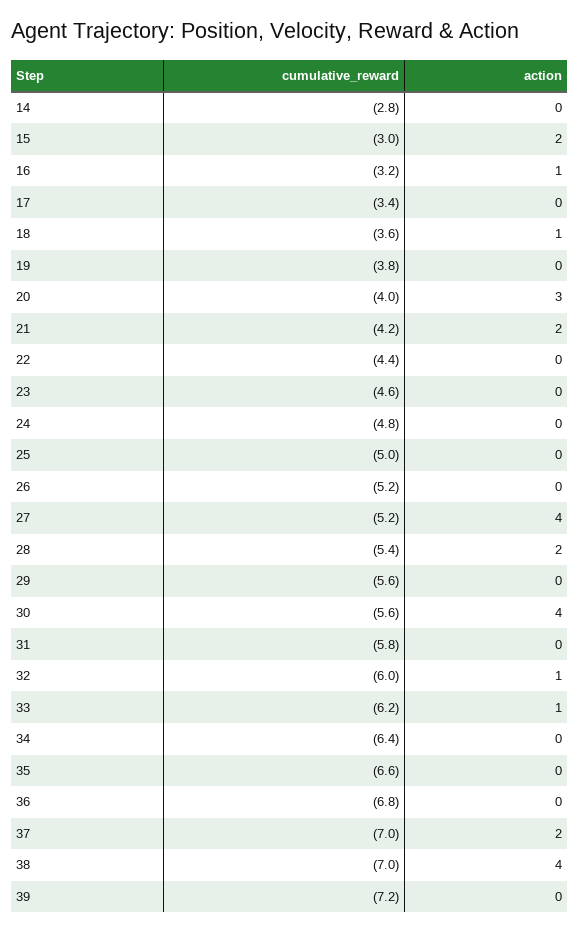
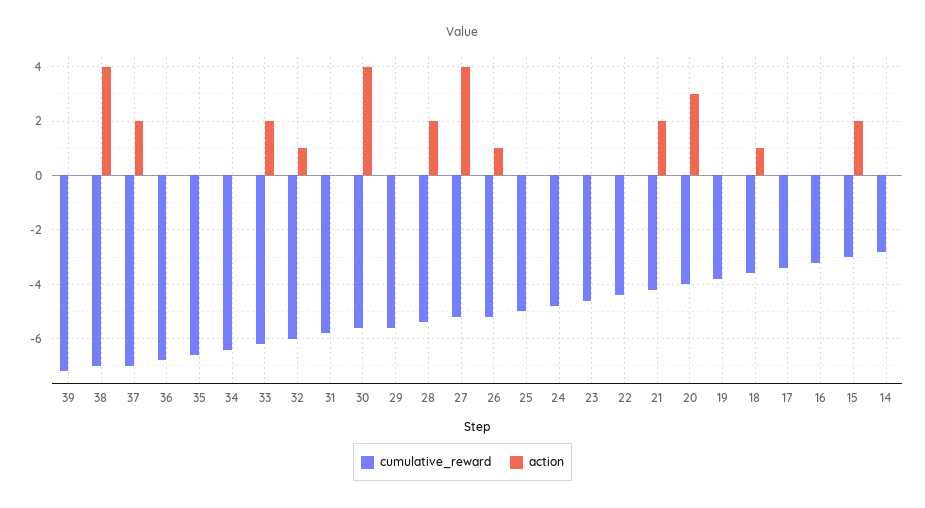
  {
    "cumulative_reward": {
      "14": -2.8,
      "15": -3,
      "16": -3.2,
      "17": -3.4,
      "18": -3.6,
      "19": -3.8,
      "20": -4,
      "21": -4.2,
      "22": -4.4,
      "23": -4.6,
      "24": -4.8,
      "25": -5,
      "26": -5.2,
      "27": -5.2,
      "28": -5.4,
      "29": -5.6,
      "30": -5.6,
      "31": -5.8,
      "32": -6,
      "33": -6.2,
      "34": -6.4,
      "35": -6.6,
      "36": -6.8,
      "37": -7,
      "38": -7,
      "39": -7.2
    },
    "action": {
      "14": 0,
      "15": 2,
-     "16": 1,
+     "16": 0,
      "17": 0,
      "18": 1,
      "19": 0,
      "20": 3,
      "21": 2,
      "22": 0,
      "23": 0,
      "24": 0,
      "25": 0,
-     "26": 0,
+     "26": 1,
      "27": 4,
      "28": 2,
      "29": 0,
      "30": 4,
      "31": 0,
      "32": 1,
-     "33": 1,
+     "33": 2,
      "34": 0,
      "35": 0,
      "36": 0,
      "37": 2,
      "38": 4,
      "39": 0
    }
  }

